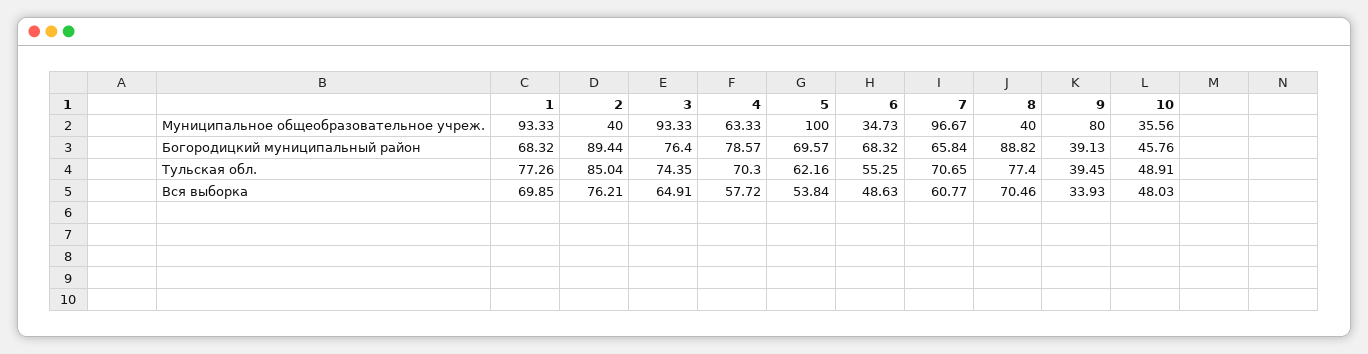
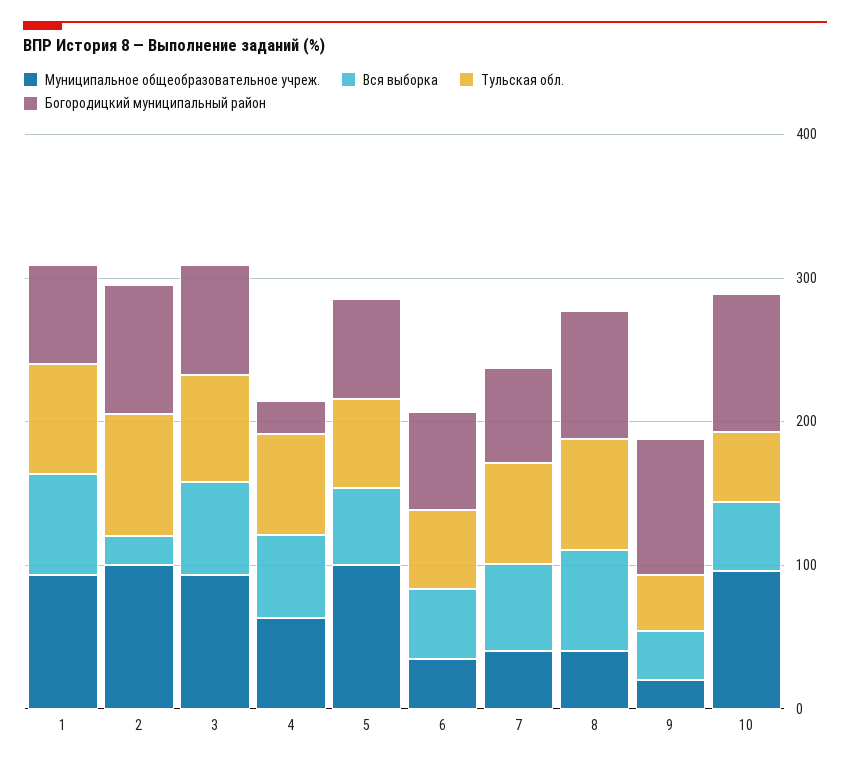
  {
    "Муниципальное общеобразовательное учреж.": {
      "1": 93.33,
-     "2": 40,
+     "2": 100,
      "3": 93.33,
      "4": 63.33,
      "5": 100,
      "6": 34.73,
-     "7": 96.67,
+     "7": 40,
      "8": 40,
-     "9": 80,
+     "9": 20,
-     "10": 35.56
+     "10": 100
    },
    "Богородицкий муниципальный район": {
      "1": 68.32,
      "2": 89.44,
      "3": 76.4,
-     "4": 78.57,
+     "4": 20,
      "5": 69.57,
      "6": 68.32,
      "7": 65.84,
      "8": 88.82,
-     "9": 39.13,
+     "9": 100,
-     "10": 45.76
+     "10": 100
    },
    "Тульская обл.": {
      "1": 77.26,
      "2": 85.04,
      "3": 74.35,
      "4": 70.3,
      "5": 62.16,
      "6": 55.25,
      "7": 70.65,
      "8": 77.4,
      "9": 39.45,
      "10": 48.91
    },
    "Вся выборка": {
      "1": 69.85,
-     "2": 76.21,
+     "2": 20,
      "3": 64.91,
      "4": 57.72,
      "5": 53.84,
      "6": 48.63,
      "7": 60.77,
      "8": 70.46,
      "9": 33.93,
      "10": 48.03
    }
  }

